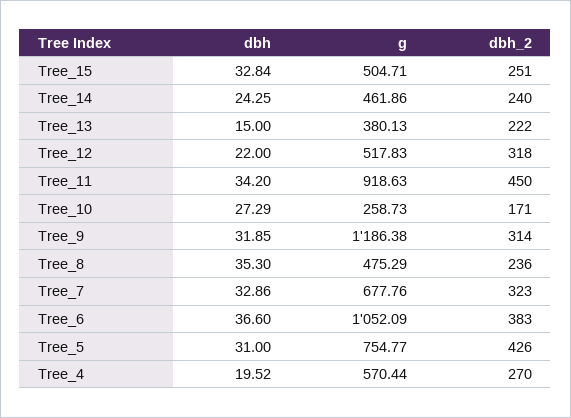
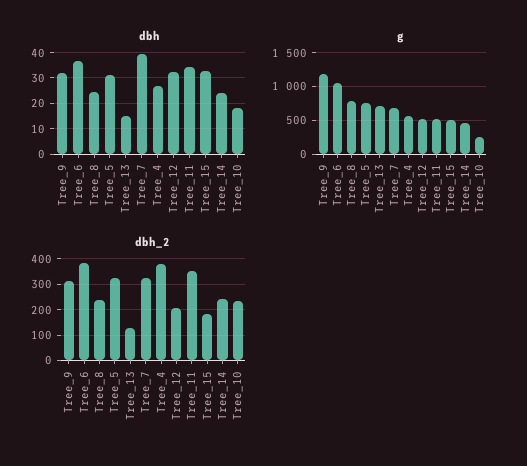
  {
    "dbh": {
      "Tree_15": 32.84,
      "Tree_14": 24.25,
      "Tree_13": 15,
-     "Tree_12": 22,
+     "Tree_12": 32.5,
      "Tree_11": 34.2,
-     "Tree_10": 27.29,
+     "Tree_10": 17.5,
      "Tree_9": 31.85,
-     "Tree_8": 35.3,
+     "Tree_8": 25,
-     "Tree_7": 32.86,
+     "Tree_7": 40,
      "Tree_6": 36.6,
      "Tree_5": 31,
-     "Tree_4": 19.52
+     "Tree_4": 27.5
    },
    "g": {
      "Tree_15": 504.71,
      "Tree_14": 461.86,
-     "Tree_13": 380.13,
+     "Tree_13": 700,
      "Tree_12": 517.83,
-     "Tree_11": 918.63,
+     "Tree_11": 500,
      "Tree_10": 258.73,
      "Tree_9": 1186.38,
-     "Tree_8": 475.29,
+     "Tree_8": 800,
      "Tree_7": 677.76,
      "Tree_6": 1052.09,
      "Tree_5": 754.77,
      "Tree_4": 570.44
    },
    "dbh_2": {
-     "Tree_15": 251,
+     "Tree_15": 175,
      "Tree_14": 240,
-     "Tree_13": 222,
+     "Tree_13": 125,
-     "Tree_12": 318,
+     "Tree_12": 200,
-     "Tree_11": 450,
+     "Tree_11": 350,
-     "Tree_10": 171,
+     "Tree_10": 225,
      "Tree_9": 314,
      "Tree_8": 236,
      "Tree_7": 323,
      "Tree_6": 383,
-     "Tree_5": 426,
+     "Tree_5": 325,
-     "Tree_4": 270
+     "Tree_4": 375
    }
  }

